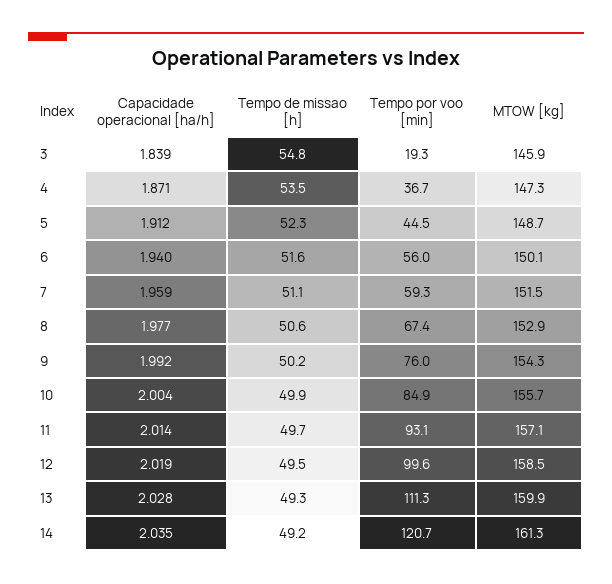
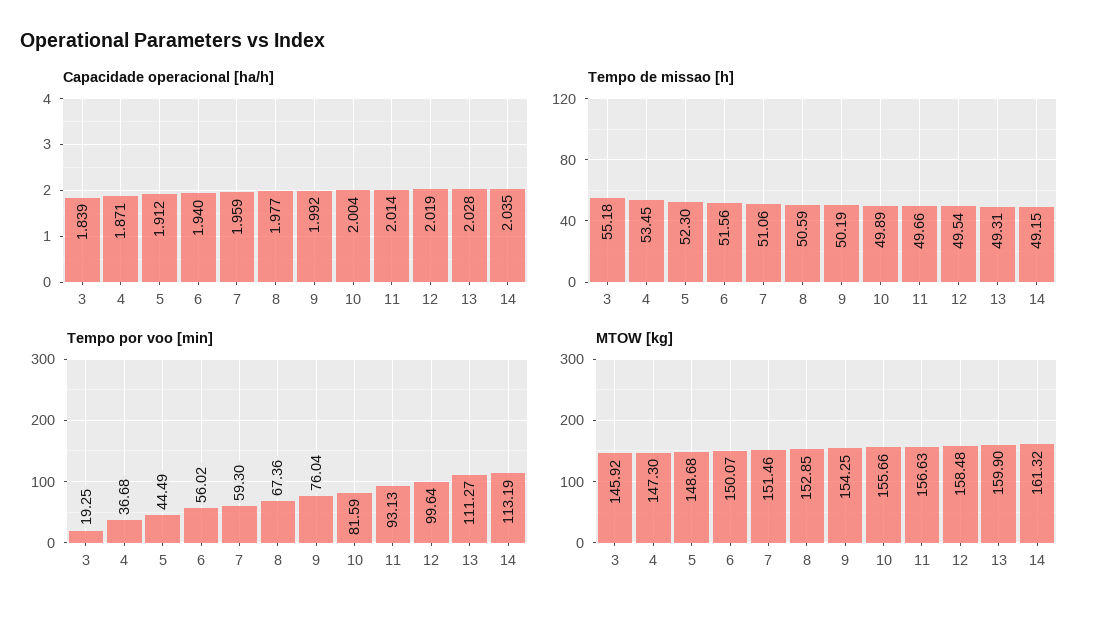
  {
    "Capacidade operacional [ha/h]": {
      "3": 1.839,
      "4": 1.871,
      "5": 1.912,
      "6": 1.94,
      "7": 1.959,
      "8": 1.977,
      "9": 1.992,
      "10": 2.004,
      "11": 2.014,
      "12": 2.019,
      "13": 2.028,
      "14": 2.035
    },
    "Tempo de missao [h]": {
-     "3": 54.8,
+     "3": 55.18,
      "4": 53.45,
      "5": 52.3,
      "6": 51.56,
      "7": 51.06,
      "8": 50.59,
      "9": 50.19,
      "10": 49.89,
      "11": 49.66,
      "12": 49.54,
      "13": 49.31,
      "14": 49.15
    },
    "Tempo por voo [min]": {
      "3": 19.25,
      "4": 36.68,
      "5": 44.49,
      "6": 56.02,
      "7": 59.3,
      "8": 67.36,
      "9": 76.04,
-     "10": 84.9,
+     "10": 81.59,
      "11": 93.13,
      "12": 99.64,
      "13": 111.27,
-     "14": 120.7
+     "14": 113.19
    },
    "MTOW [kg]": {
      "3": 145.92,
      "4": 147.3,
      "5": 148.68,
      "6": 150.07,
      "7": 151.46,
      "8": 152.85,
      "9": 154.25,
      "10": 155.66,
-     "11": 157.1,
+     "11": 156.63,
      "12": 158.48,
      "13": 159.9,
      "14": 161.32
    }
  }

